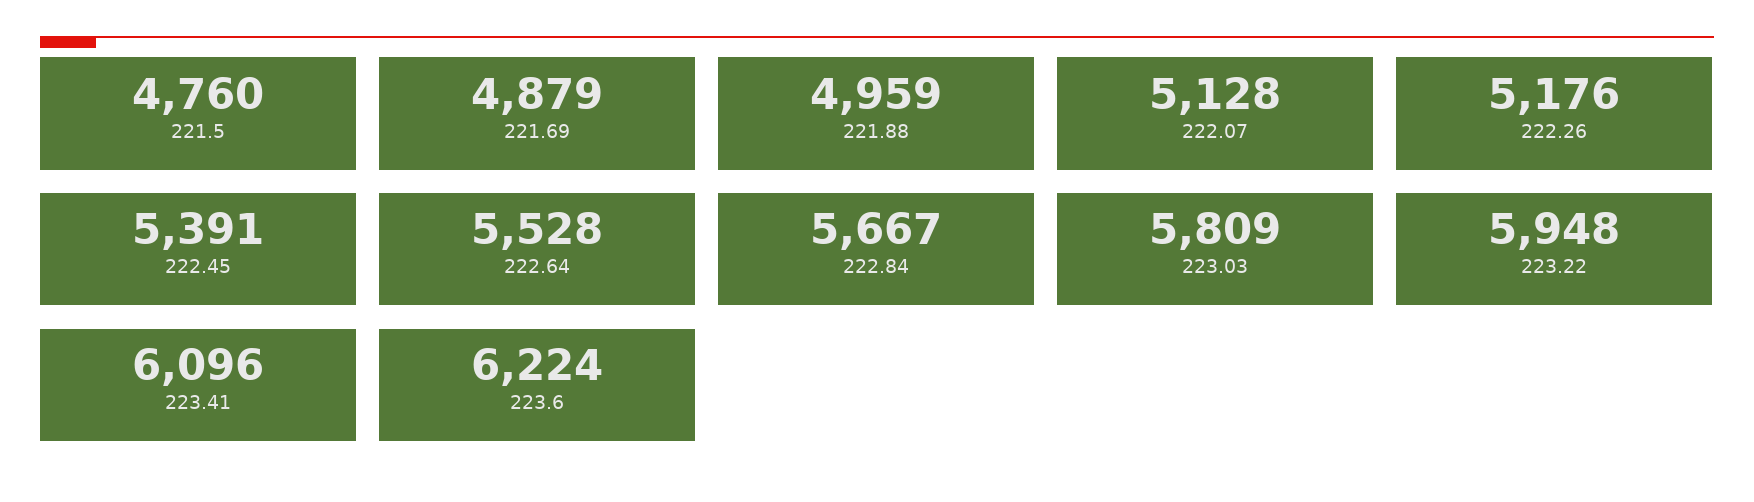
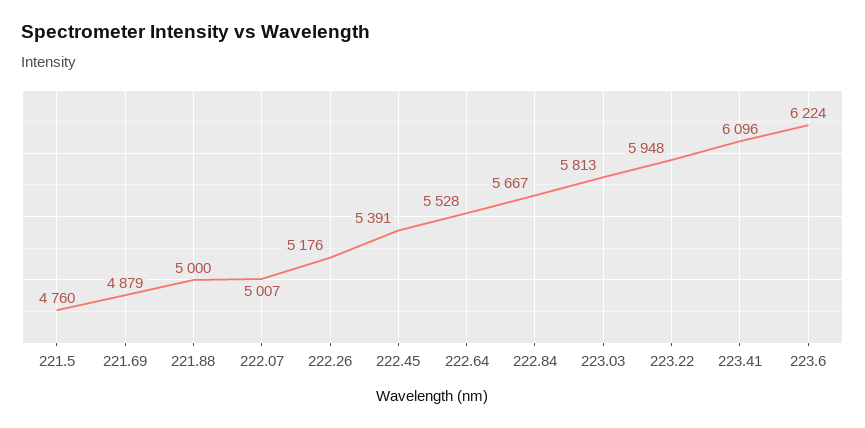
  {
    "221.5": 4760,
    "221.69": 4879,
-   "221.88": 4959,
+   "221.88": 5000,
-   "222.07": 5128,
+   "222.07": 5007,
    "222.26": 5176,
    "222.45": 5391,
    "222.64": 5528,
    "222.84": 5667,
-   "223.03": 5809,
+   "223.03": 5813,
    "223.22": 5948,
    "223.41": 6096,
    "223.6": 6224
  }

